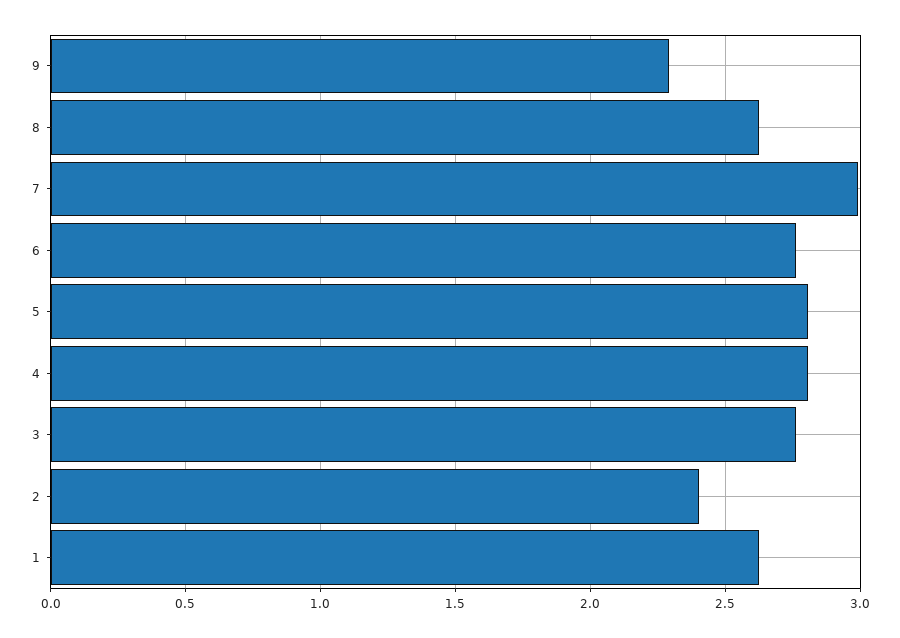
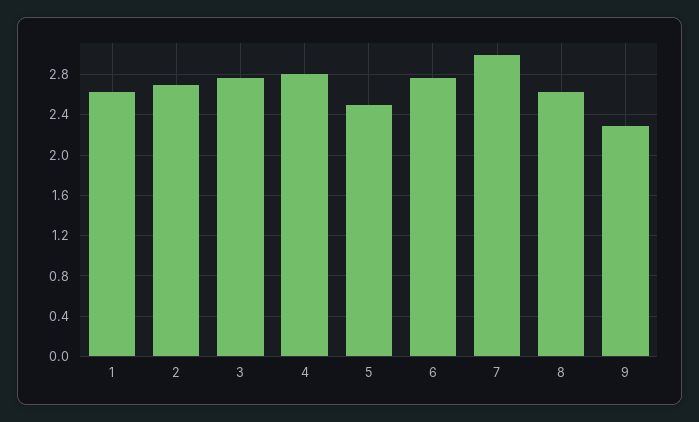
  {
    "9": 2.3,
    "8": 2.65,
    "7": 3,
    "6": 2.75,
-   "5": 2.8,
+   "5": 2.5,
    "4": 2.8,
    "3": 2.75,
-   "2": 2.4,
+   "2": 2.7,
    "1": 2.65
  }

